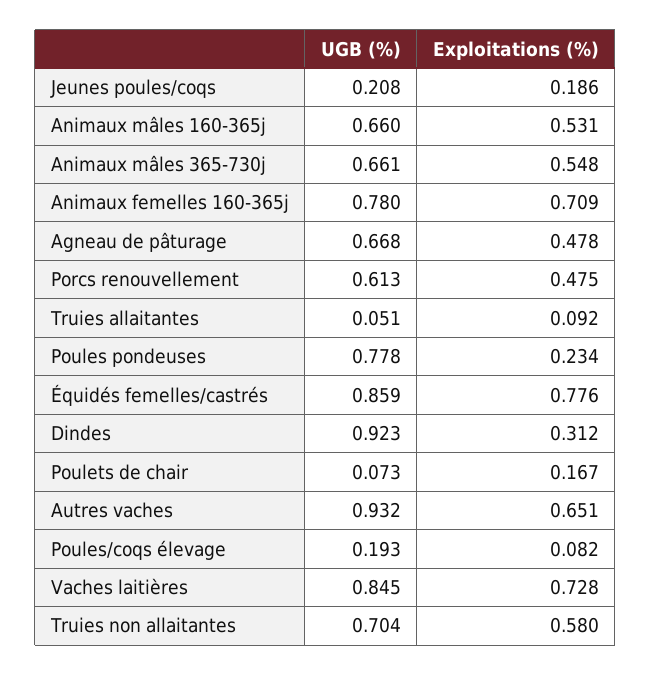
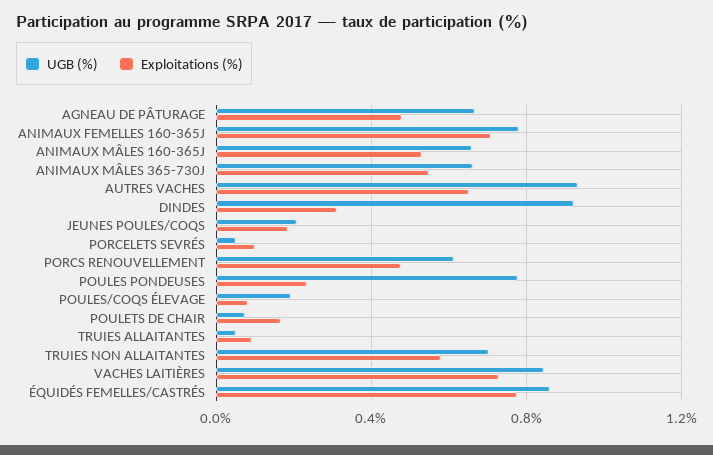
  {
    "UGB (%)": {
      "Jeunes poules/coqs": 0.208,
      "Animaux mâles 160-365j": 0.66,
      "Animaux mâles 365-730j": 0.661,
      "Animaux femelles 160-365j": 0.78,
      "Agneau de pâturage": 0.668,
      "Porcs renouvellement": 0.613,
      "Truies allaitantes": 0.051,
      "Poules pondeuses": 0.778,
      "Équidés femelles/castrés": 0.859,
      "Dindes": 0.923,
      "Poulets de chair": 0.073,
      "Autres vaches": 0.932,
      "Poules/coqs élevage": 0.193,
      "Vaches laitières": 0.845,
-     "Truies non allaitantes": 0.704
+     "Truies non allaitantes": 0.704,
+     "PORCELETS SEVRÉS": 0.05
    },
    "Exploitations (%)": {
      "Jeunes poules/coqs": 0.186,
      "Animaux mâles 160-365j": 0.531,
      "Animaux mâles 365-730j": 0.548,
      "Animaux femelles 160-365j": 0.709,
      "Agneau de pâturage": 0.478,
      "Porcs renouvellement": 0.475,
      "Truies allaitantes": 0.092,
      "Poules pondeuses": 0.234,
      "Équidés femelles/castrés": 0.776,
      "Dindes": 0.312,
      "Poulets de chair": 0.167,
      "Autres vaches": 0.651,
      "Poules/coqs élevage": 0.082,
      "Vaches laitières": 0.728,
-     "Truies non allaitantes": 0.58
+     "Truies non allaitantes": 0.58,
+     "PORCELETS SEVRÉS": 0.1
    }
  }

